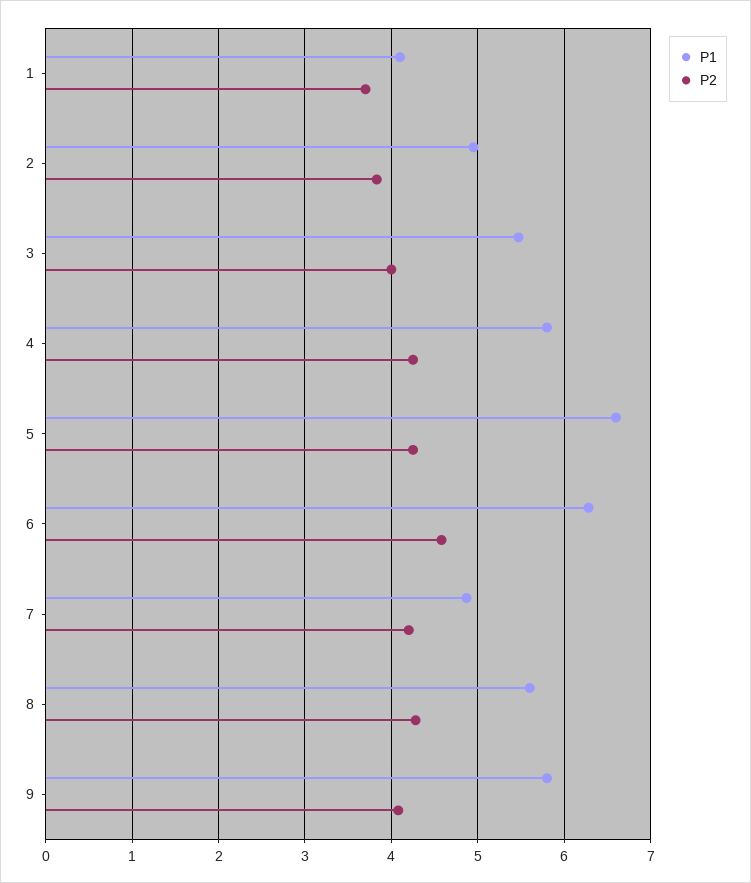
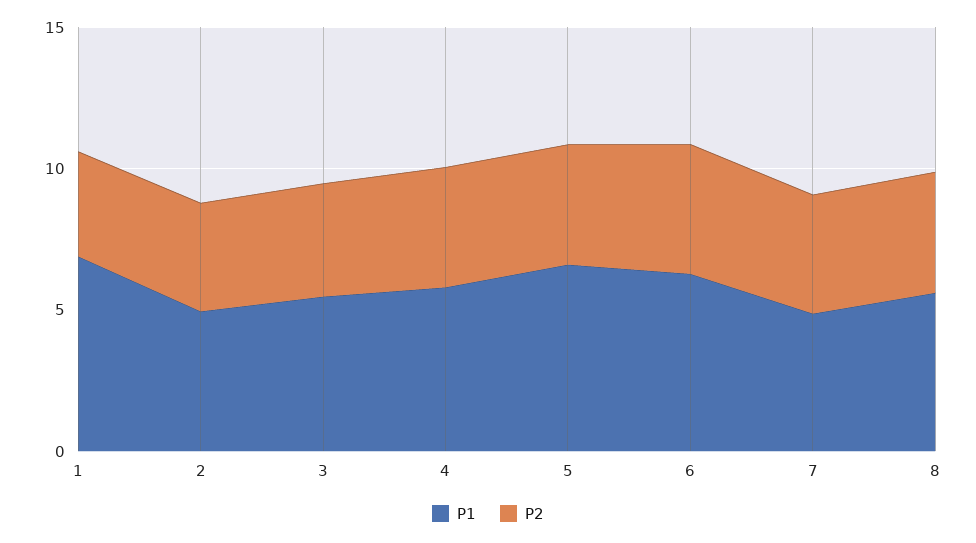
  {
    "P1": {
-     "1": 4.1,
+     "1": 7,
      "2": 5,
      "3": 5.5,
      "4": 5.8,
      "5": 6.6,
      "6": 6.3,
      "7": 4.9,
-     "8": 5.6,
+     "8": 5.6
-     "9": 5.8
    },
    "P2": {
      "1": 3.7,
      "2": 3.8,
      "3": 4,
      "4": 4.3,
      "5": 4.3,
      "6": 4.6,
      "7": 4.2,
-     "8": 4.3,
+     "8": 4.3
-     "9": 4.1
    }
  }

